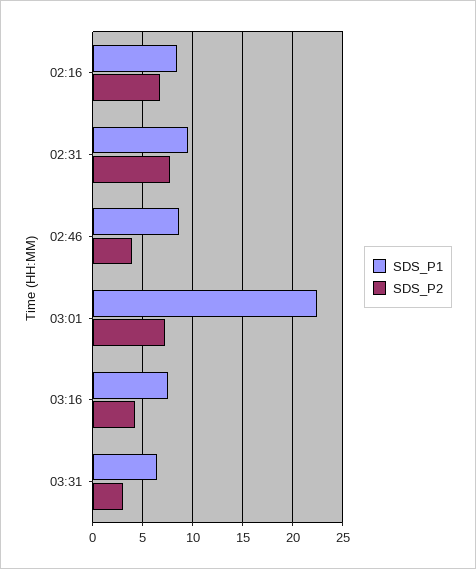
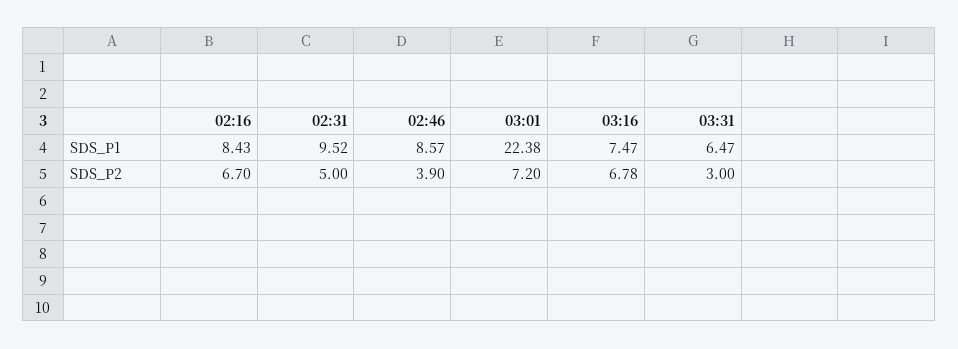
  {
    "SDS_P1": {
      "02:16": 8.43,
      "02:31": 9.52,
      "02:46": 8.57,
      "03:01": 22.38,
      "03:16": 7.47,
      "03:31": 6.47
    },
    "SDS_P2": {
      "02:16": 6.7,
-     "02:31": 8,
+     "02:31": 5,
      "02:46": 3.9,
      "03:01": 7.2,
-     "03:16": 4,
+     "03:16": 6.78,
      "03:31": 3
    }
  }

